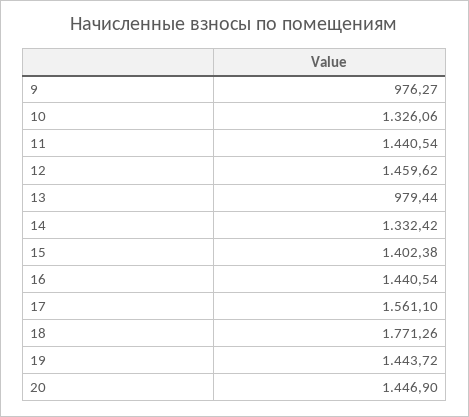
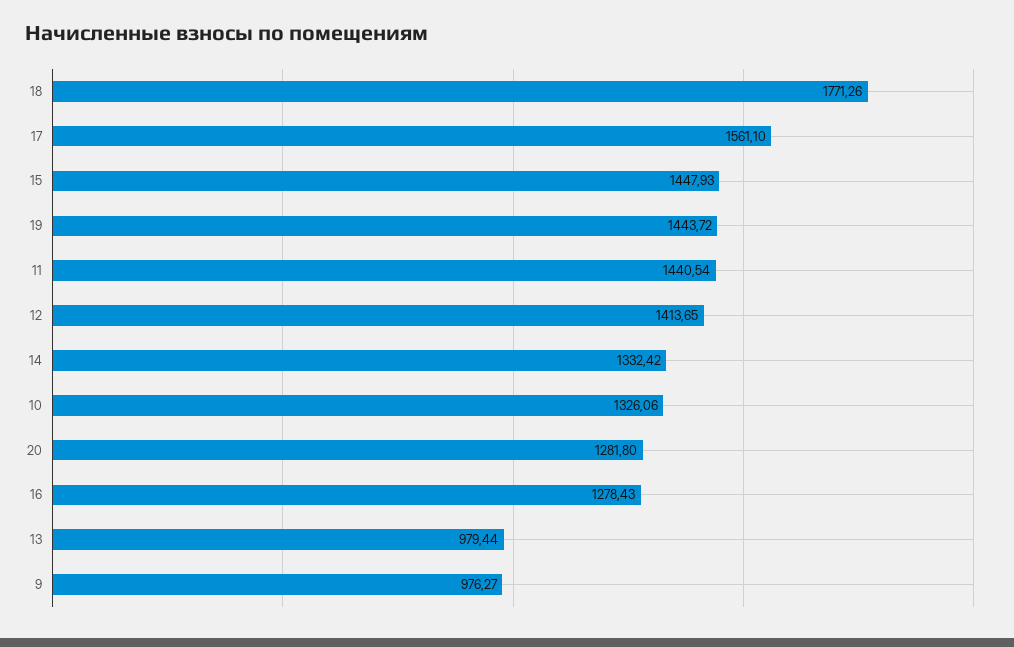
  {
    "9": 976.27,
    "10": 1326.06,
    "11": 1440.54,
-   "12": 1459.62,
+   "12": 1413.65,
    "13": 979.44,
    "14": 1332.42,
-   "15": 1402.38,
+   "15": 1447.93,
-   "16": 1440.54,
+   "16": 1278.43,
    "17": 1561.1,
    "18": 1771.26,
    "19": 1443.72,
-   "20": 1446.9
+   "20": 1281.8
  }

